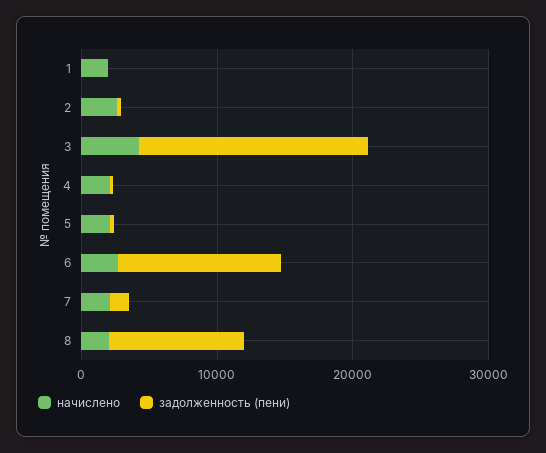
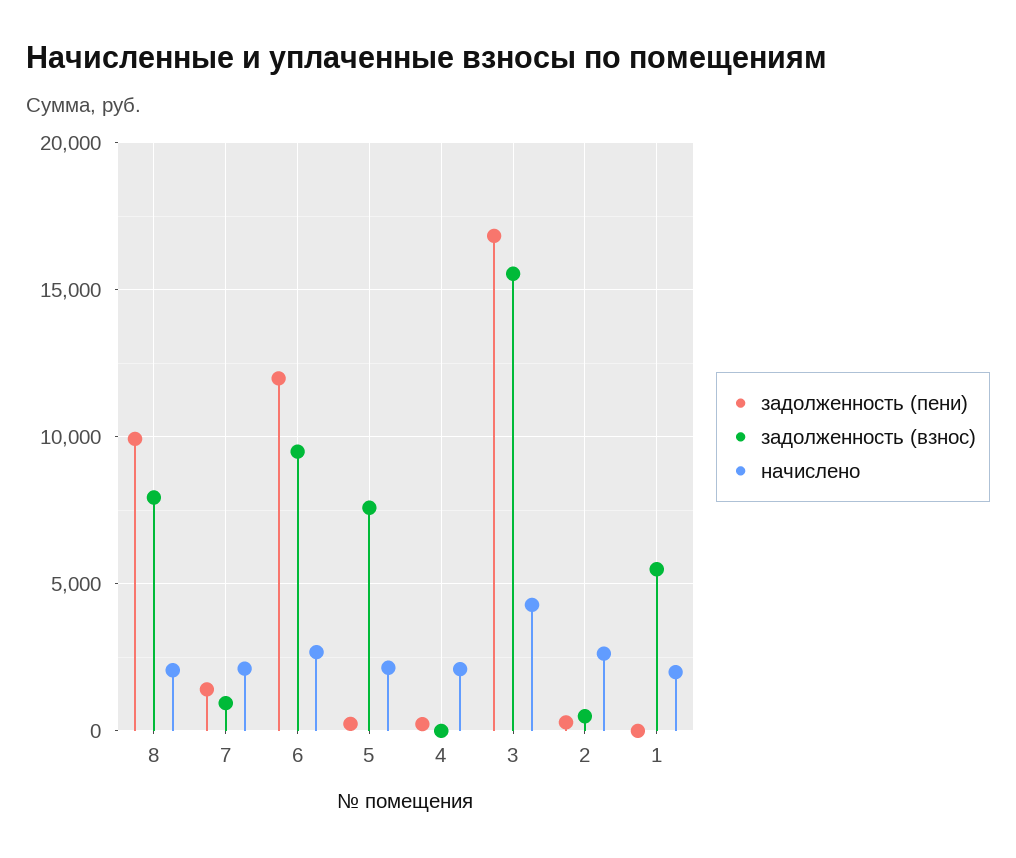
  {
    "начислено": {
      "1": 2000,
      "2": 2500,
      "3": 4500,
      "4": 2000,
      "5": 2000,
      "6": 2500,
      "7": 2000,
      "8": 2000
    },
    "задолженность (пени)": {
      "1": 0,
      "2": 500,
      "3": 17000,
      "4": 0,
      "5": 0,
      "6": 12000,
      "7": 1500,
      "8": 10000
-   }
+   },
+   "задолженность (взнос)": {
+     "8": 8000,
+     "7": 1000,
+     "6": 9500,
+     "5": 7500,
+     "4": 0,
+     "3": 15500,
+     "2": 500,
+     "1": 5500
+   }
  }

